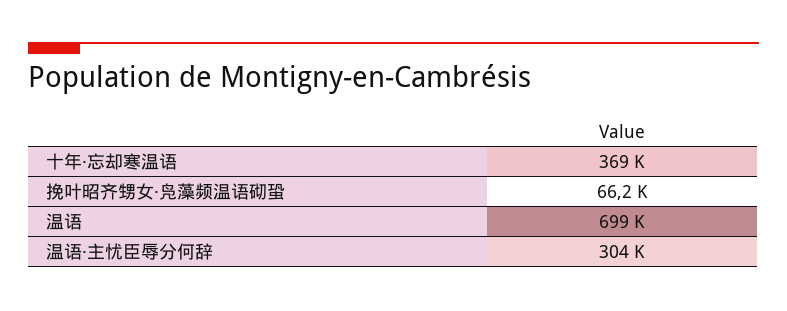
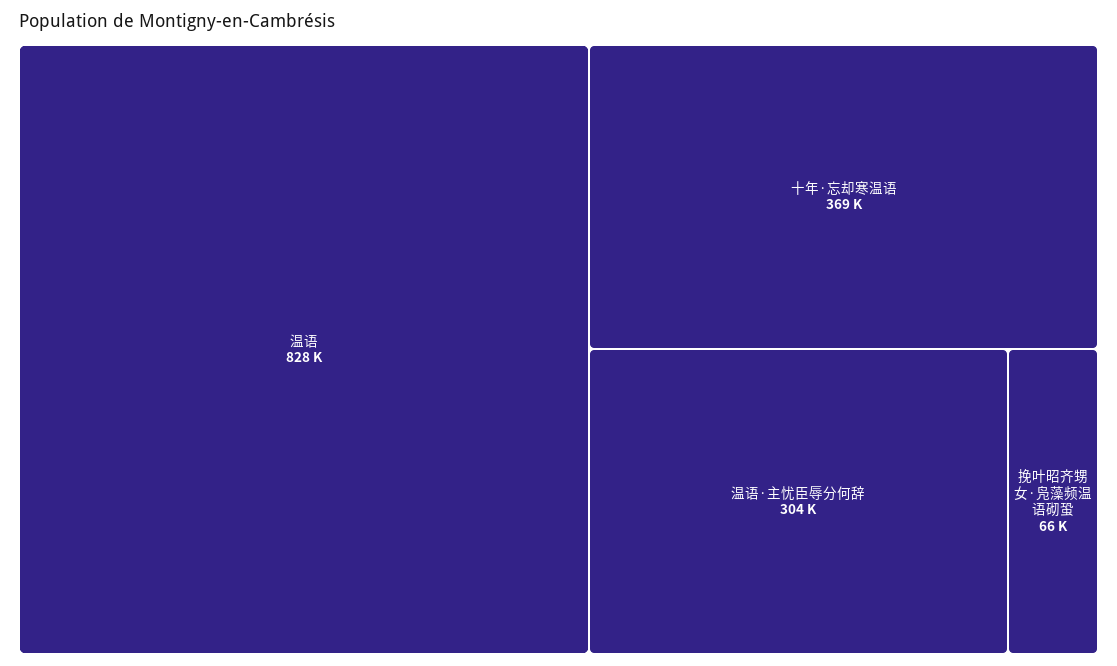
  {
    "十年·忘却寒温语": 369000,
    "挽叶昭齐甥女·凫藻频温语砌蛩": 66200,
-   "温语": 699000,
+   "温语": 828000,
    "温语·主忧臣辱分何辞": 304000
  }

